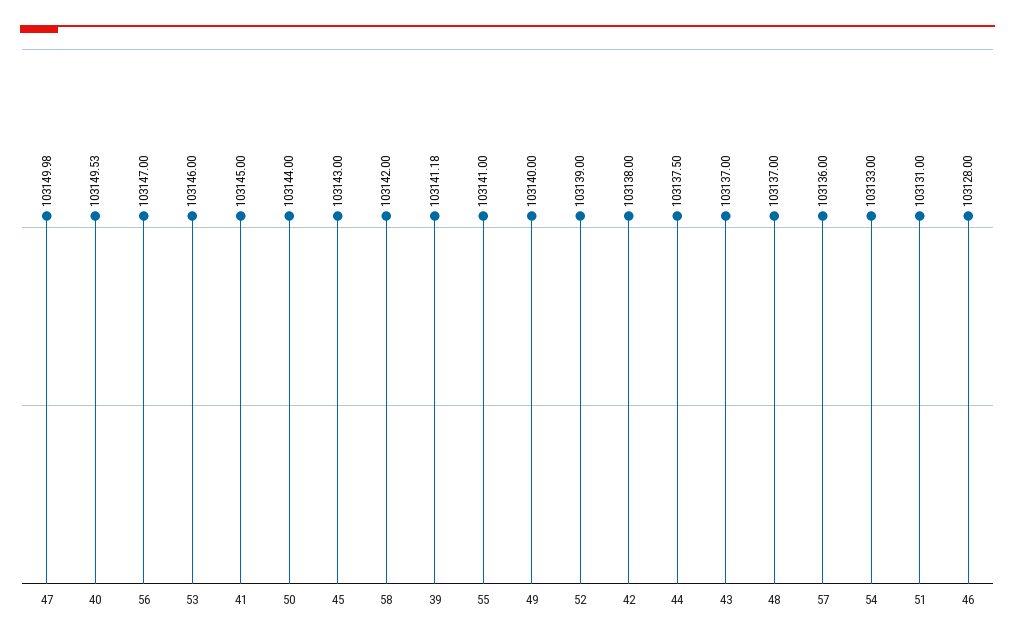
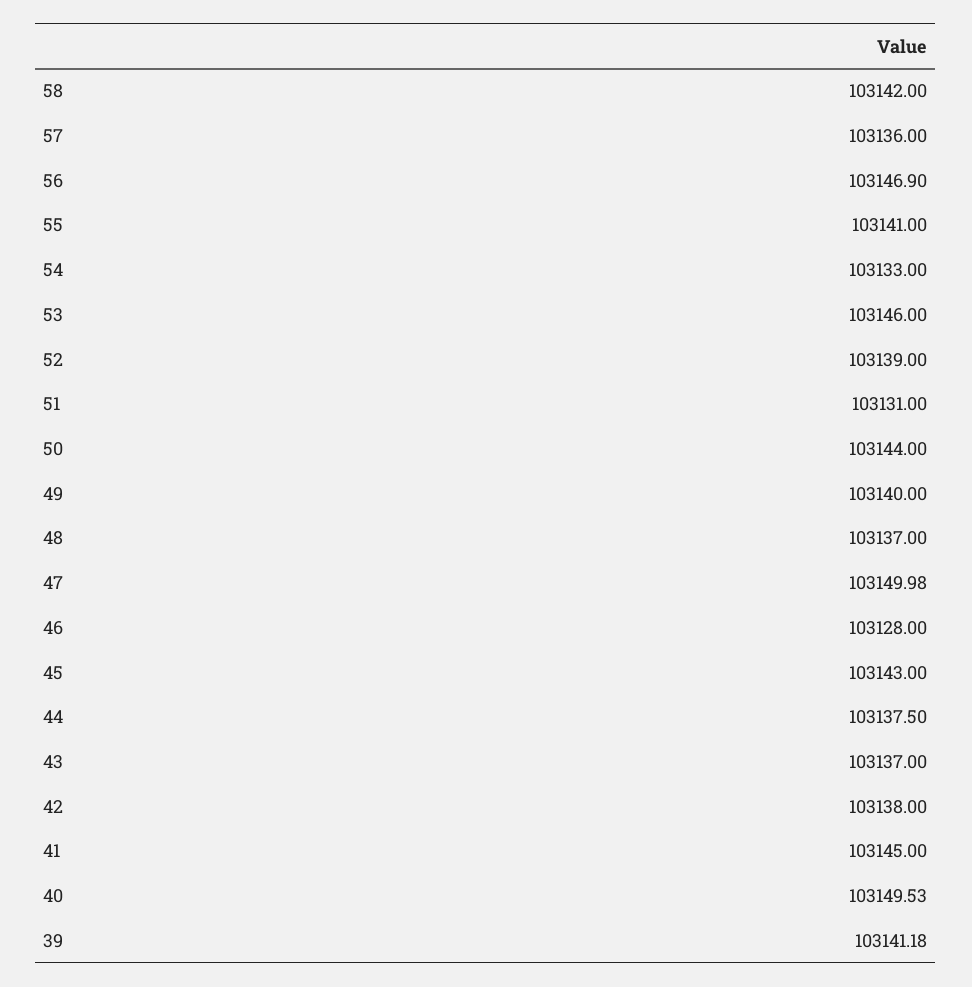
  {
    "47": 103149.98,
    "40": 103149.53,
-   "56": 103147,
+   "56": 103146.9,
    "53": 103146,
    "41": 103145,
    "50": 103144,
    "45": 103143,
    "58": 103142,
    "39": 103141.18,
    "55": 103141,
    "49": 103140,
    "52": 103139,
    "42": 103138,
    "44": 103137.5,
    "43": 103137,
    "48": 103137,
    "57": 103136,
    "54": 103133,
    "51": 103131,
    "46": 103128
  }

